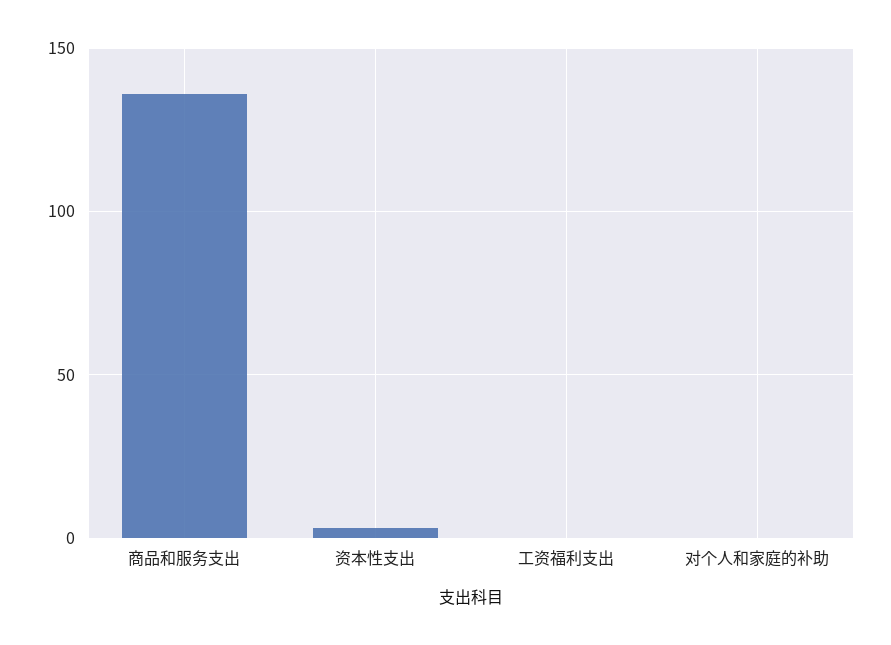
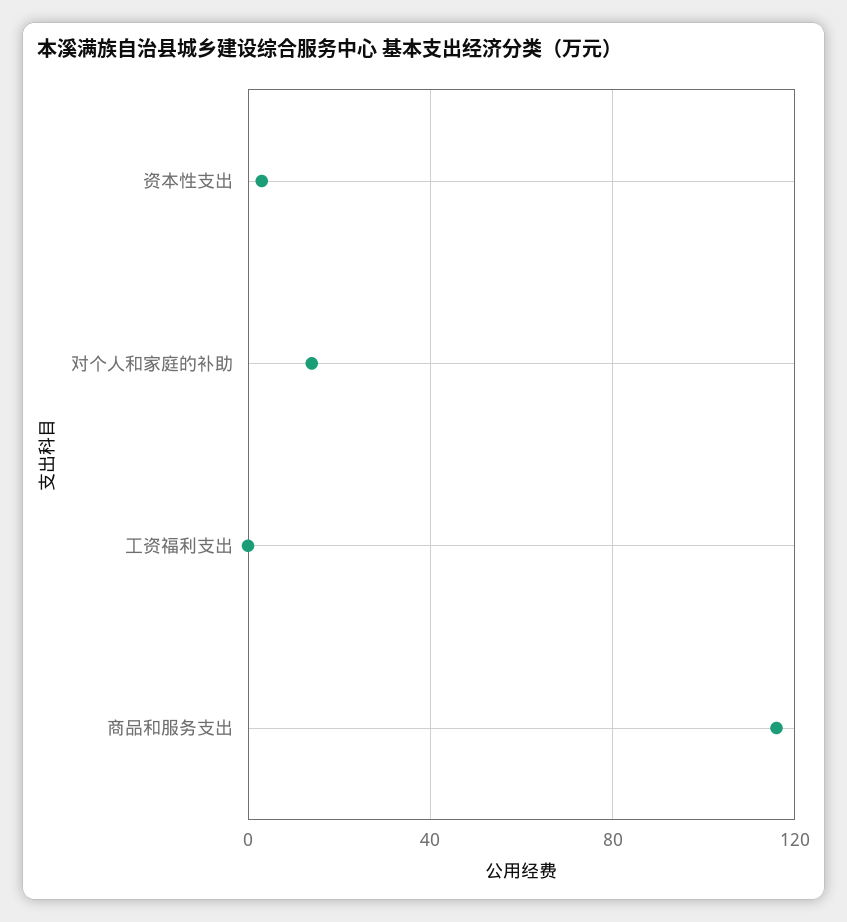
  {
-   "商品和服务支出": 135,
+   "商品和服务支出": 115,
    "资本性支出": 5,
    "工资福利支出": 0,
-   "对个人和家庭的补助": 0
+   "对个人和家庭的补助": 15
  }

